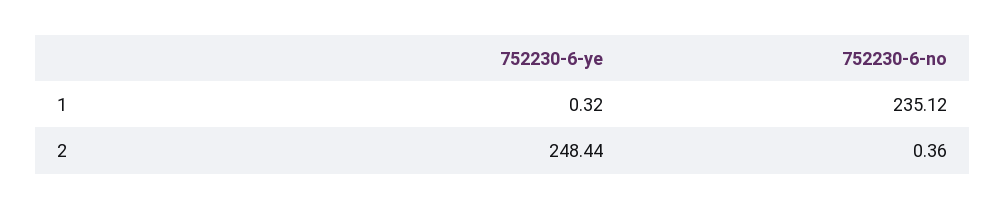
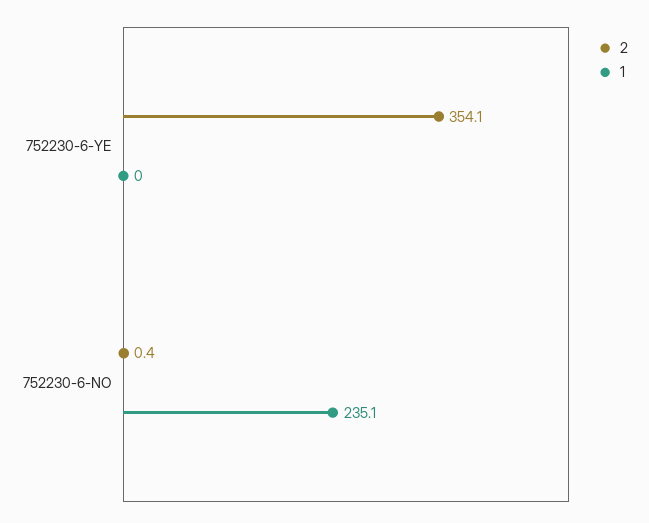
  {
    "1": {
-     "752230-6-ye": 0.32,
+     "752230-6-ye": 0,
      "752230-6-no": 235.12
    },
    "2": {
-     "752230-6-ye": 248.44,
+     "752230-6-ye": 354.1,
      "752230-6-no": 0.36
    }
  }

